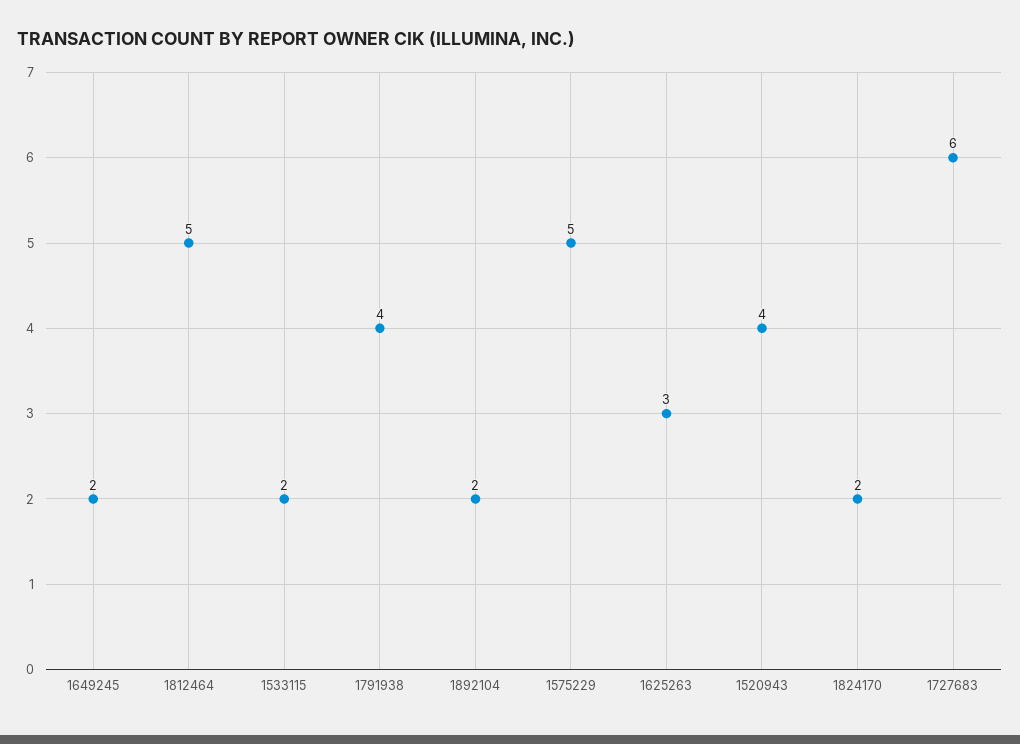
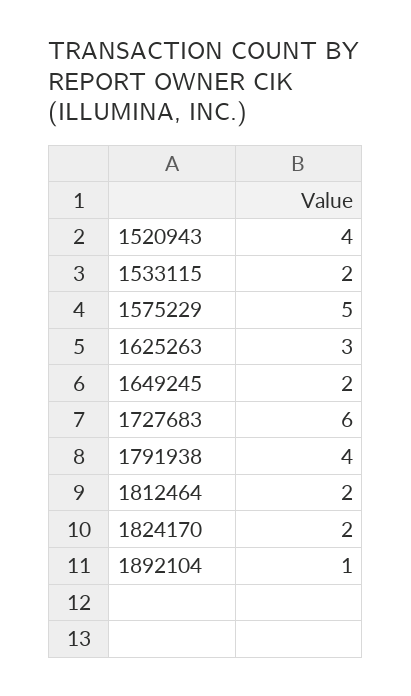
  {
    "1649245": 2,
-   "1812464": 5,
+   "1812464": 2,
    "1533115": 2,
    "1791938": 4,
-   "1892104": 2,
+   "1892104": 1,
    "1575229": 5,
    "1625263": 3,
    "1520943": 4,
    "1824170": 2,
    "1727683": 6
  }

